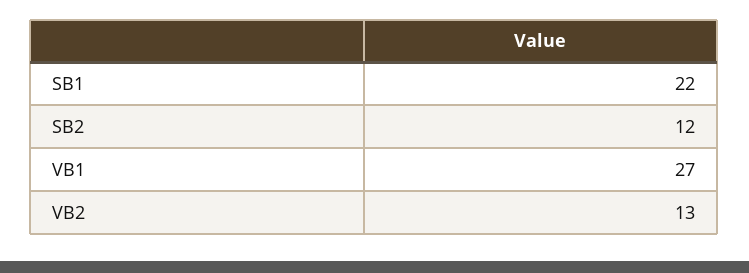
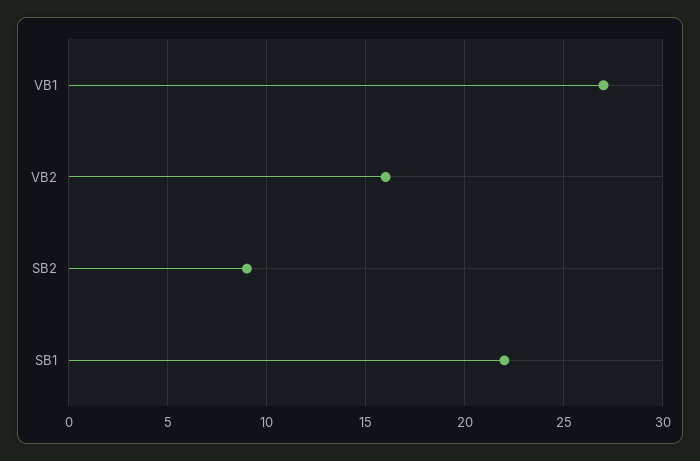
  {
    "SB1": 22,
-   "SB2": 12,
+   "SB2": 9,
    "VB1": 27,
-   "VB2": 13
+   "VB2": 16
  }

